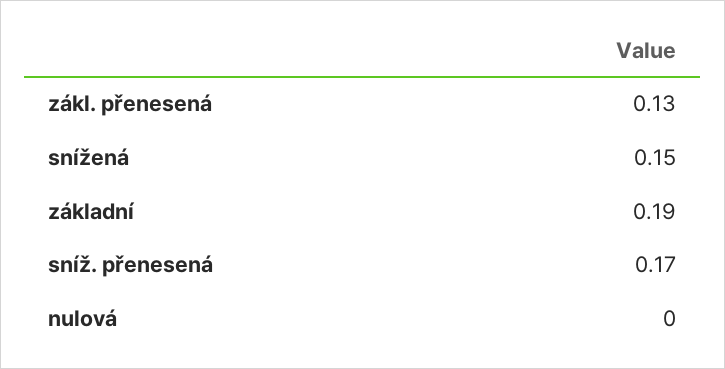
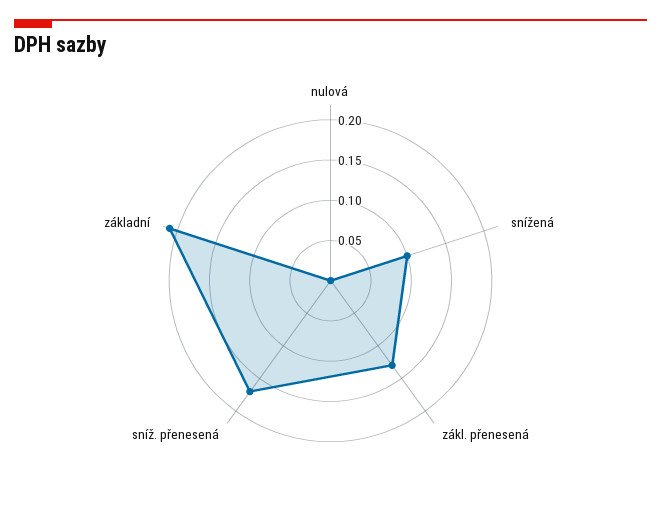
  {
    "zákl. přenesená": 0.13,
-   "snížená": 0.15,
+   "snížená": 0.1,
-   "základní": 0.19,
+   "základní": 0.21,
    "sníž. přenesená": 0.17,
    "nulová": 0
  }

